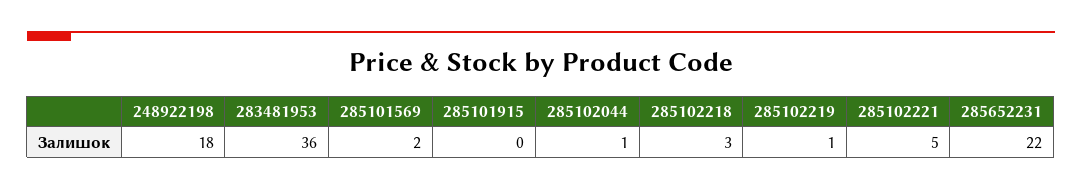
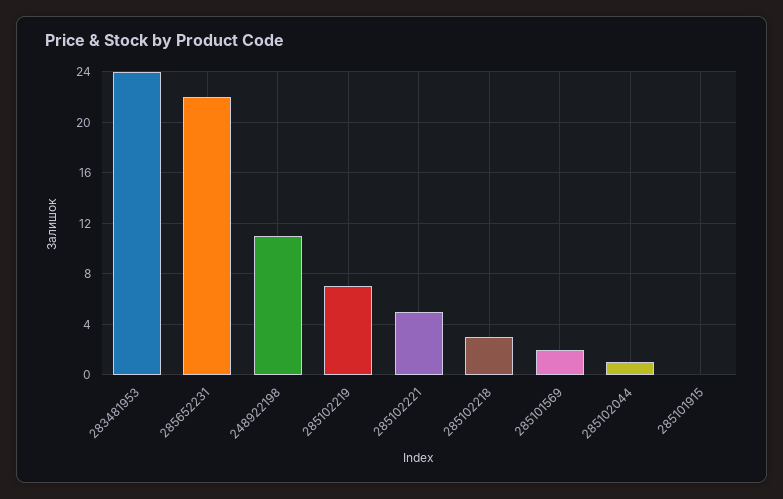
  {
-   "248922198": 18,
+   "248922198": 11,
-   "283481953": 36,
+   "283481953": 24,
    "285101569": 2,
    "285101915": 0,
    "285102044": 1,
    "285102218": 3,
-   "285102219": 1,
+   "285102219": 7,
    "285102221": 5,
    "285652231": 22
  }

